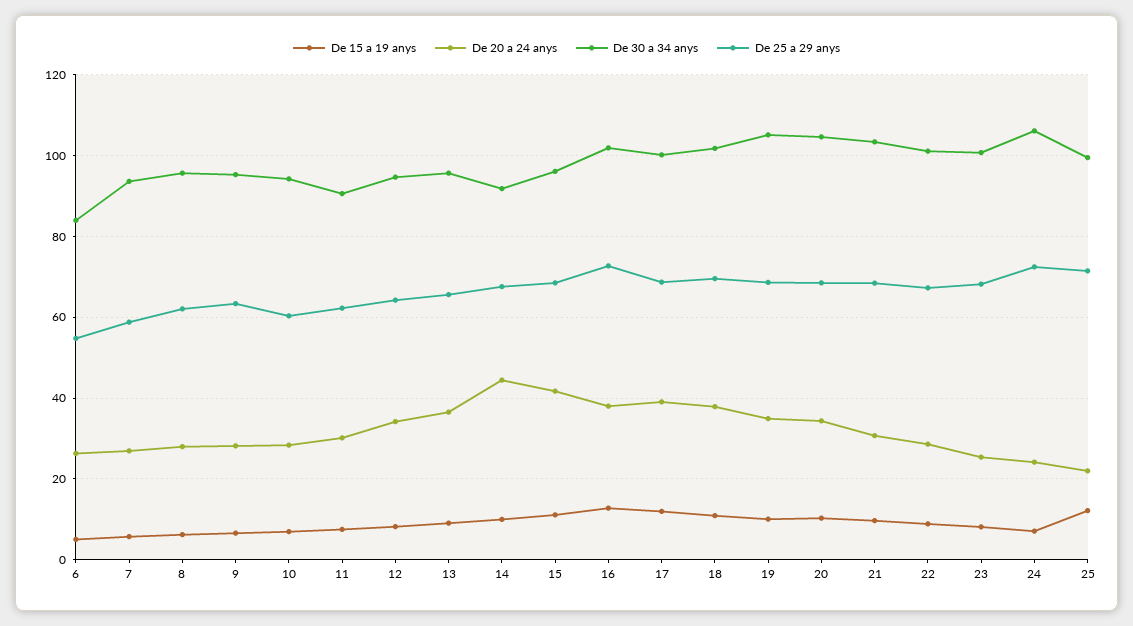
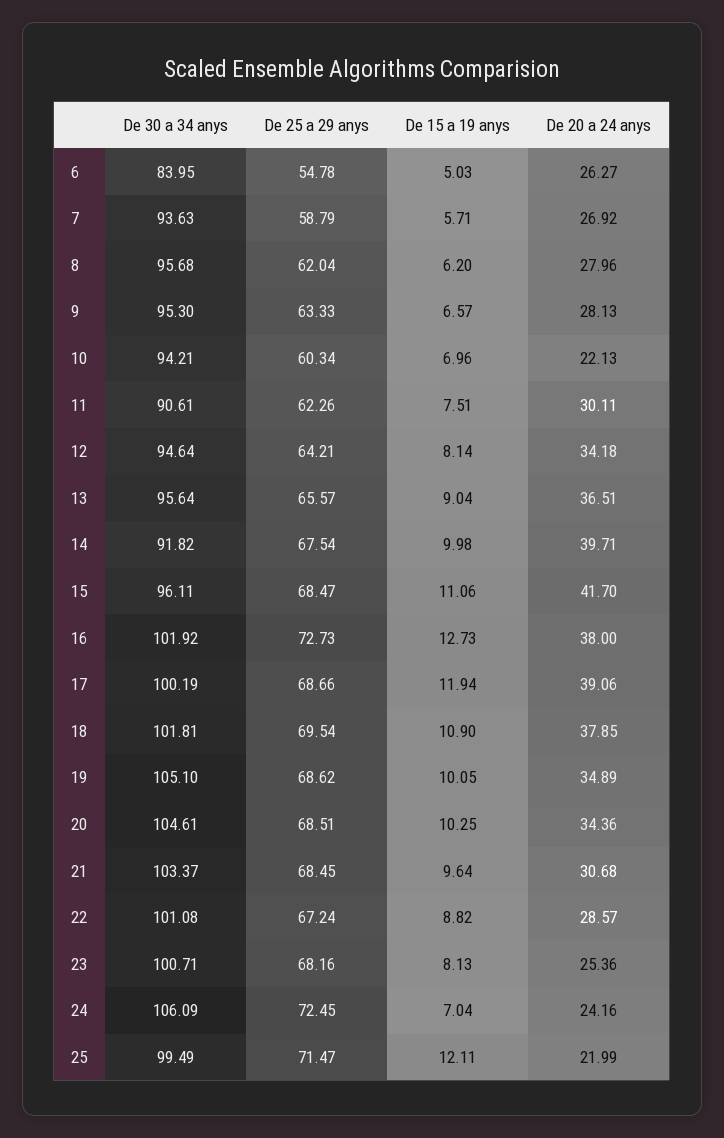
  {
    "De 15 a 19 anys": {
      "6": 5.03,
      "7": 5.71,
      "8": 6.2,
      "9": 6.57,
      "10": 6.96,
      "11": 7.51,
      "12": 8.14,
      "13": 9.04,
      "14": 9.98,
      "15": 11.06,
      "16": 12.73,
      "17": 11.94,
      "18": 10.9,
      "19": 10.05,
      "20": 10.25,
      "21": 9.64,
      "22": 8.82,
      "23": 8.13,
      "24": 7.04,
      "25": 12.11
    },
    "De 20 a 24 anys": {
      "6": 26.27,
      "7": 26.92,
      "8": 27.96,
      "9": 28.13,
-     "10": 28,
+     "10": 22.13,
      "11": 30.11,
      "12": 34.18,
      "13": 36.51,
-     "14": 44,
+     "14": 39.71,
      "15": 41.7,
      "16": 38,
      "17": 39.06,
      "18": 37.85,
      "19": 34.89,
      "20": 34.36,
      "21": 30.68,
      "22": 28.57,
      "23": 25.36,
      "24": 24.16,
      "25": 21.99
    },
    "De 30 a 34 anys": {
      "6": 83.95,
      "7": 93.63,
      "8": 95.68,
      "9": 95.3,
      "10": 94.21,
      "11": 90.61,
      "12": 94.64,
      "13": 95.64,
      "14": 91.82,
      "15": 96.11,
      "16": 101.92,
      "17": 100.19,
      "18": 101.81,
      "19": 105.1,
      "20": 104.61,
      "21": 103.37,
      "22": 101.08,
      "23": 100.71,
      "24": 106.09,
      "25": 99.49
    },
    "De 25 a 29 anys": {
      "6": 54.78,
      "7": 58.79,
      "8": 62.04,
      "9": 63.33,
      "10": 60.34,
      "11": 62.26,
      "12": 64.21,
      "13": 65.57,
      "14": 67.54,
      "15": 68.47,
      "16": 72.73,
      "17": 68.66,
      "18": 69.54,
      "19": 68.62,
      "20": 68.51,
      "21": 68.45,
      "22": 67.24,
      "23": 68.16,
      "24": 72.45,
      "25": 71.47
    }
  }

